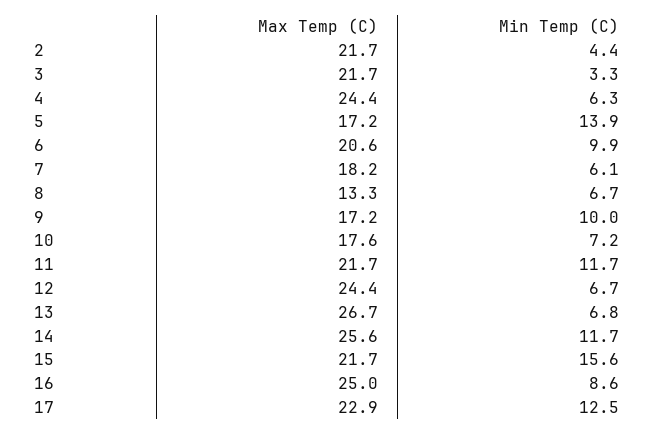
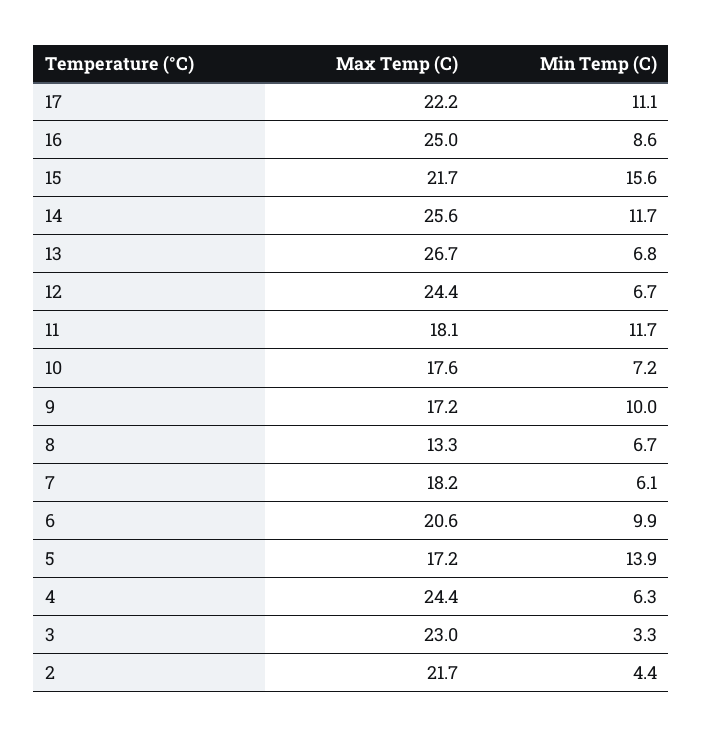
  {
    "Max Temp (C)": {
      "2": 21.7,
-     "3": 21.7,
+     "3": 23,
      "4": 24.4,
      "5": 17.2,
      "6": 20.6,
      "7": 18.2,
      "8": 13.3,
      "9": 17.2,
      "10": 17.6,
-     "11": 21.7,
+     "11": 18.1,
      "12": 24.4,
      "13": 26.7,
      "14": 25.6,
      "15": 21.7,
      "16": 25,
-     "17": 22.9
+     "17": 22.2
    },
    "Min Temp (C)": {
      "2": 4.4,
      "3": 3.3,
      "4": 6.3,
      "5": 13.9,
      "6": 9.9,
      "7": 6.1,
      "8": 6.7,
      "9": 10,
      "10": 7.2,
      "11": 11.7,
      "12": 6.7,
      "13": 6.8,
      "14": 11.7,
      "15": 15.6,
      "16": 8.6,
-     "17": 12.5
+     "17": 11.1
    }
  }

